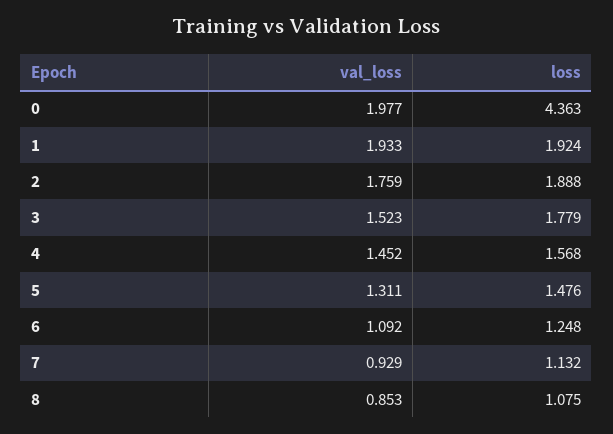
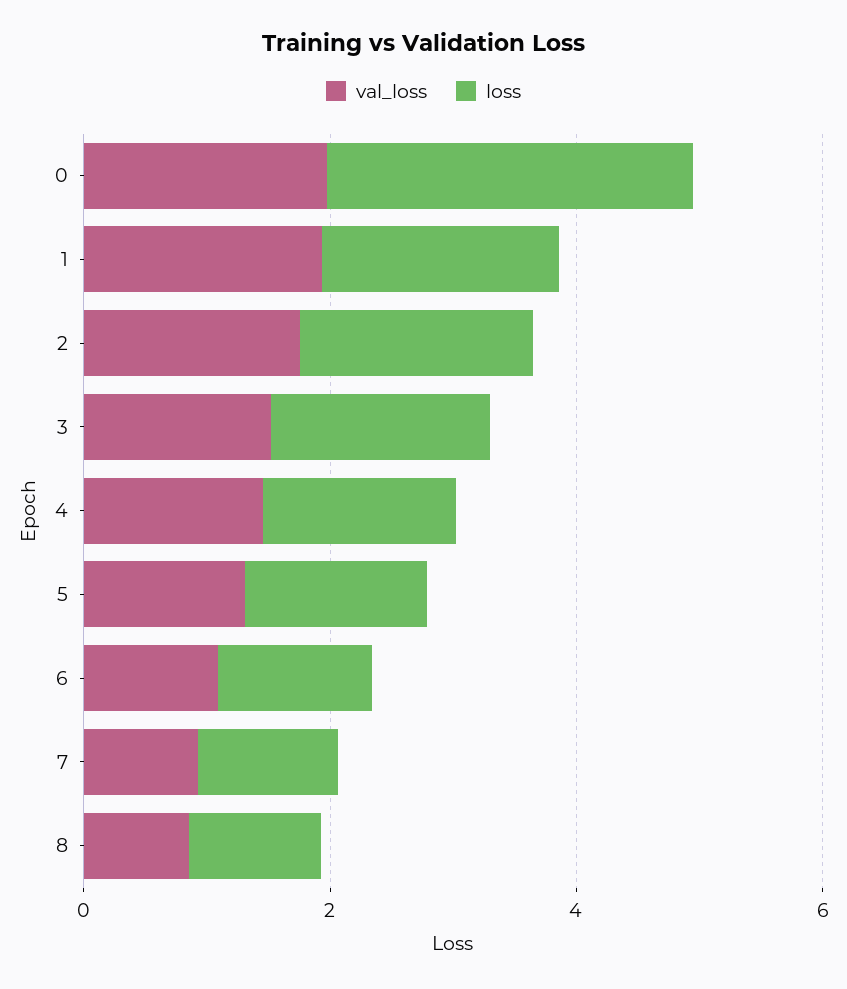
  {
    "val_loss": {
      "0": 1.977,
      "1": 1.933,
      "2": 1.759,
      "3": 1.523,
      "4": 1.452,
      "5": 1.311,
      "6": 1.092,
      "7": 0.929,
      "8": 0.853
    },
    "loss": {
-     "0": 4.363,
+     "0": 3,
      "1": 1.924,
      "2": 1.888,
      "3": 1.779,
      "4": 1.568,
      "5": 1.476,
      "6": 1.248,
      "7": 1.132,
      "8": 1.075
    }
  }

